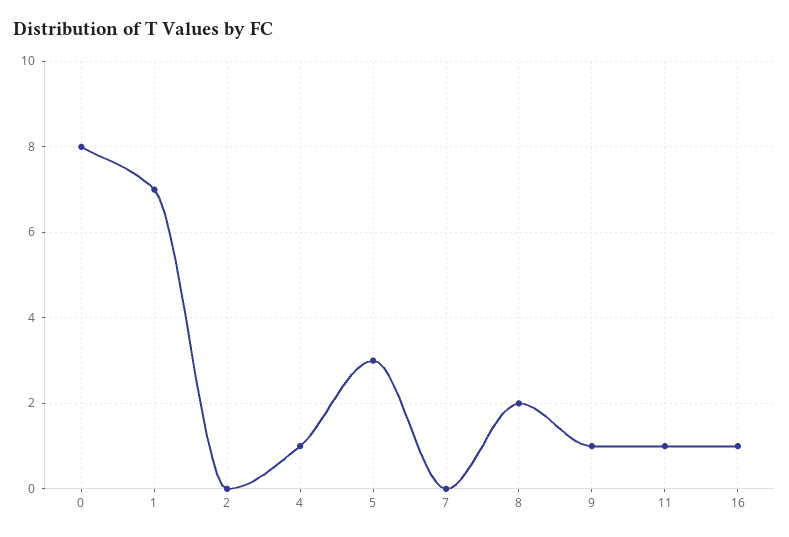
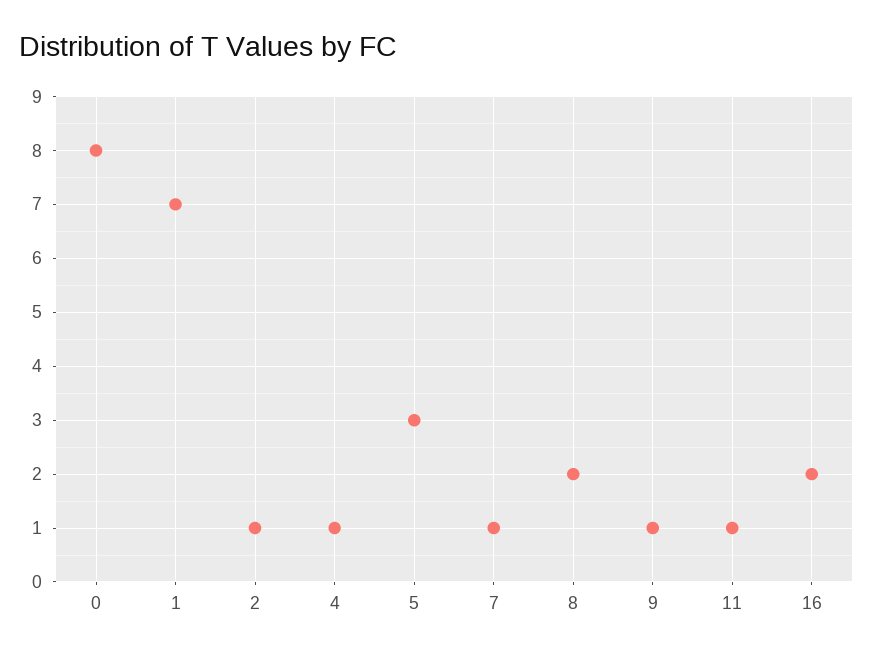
  {
    "0": 8,
    "1": 7,
-   "2": 0,
+   "2": 1,
    "4": 1,
    "5": 3,
-   "7": 0,
+   "7": 1,
    "8": 2,
    "9": 1,
    "11": 1,
-   "16": 1
+   "16": 2
  }

